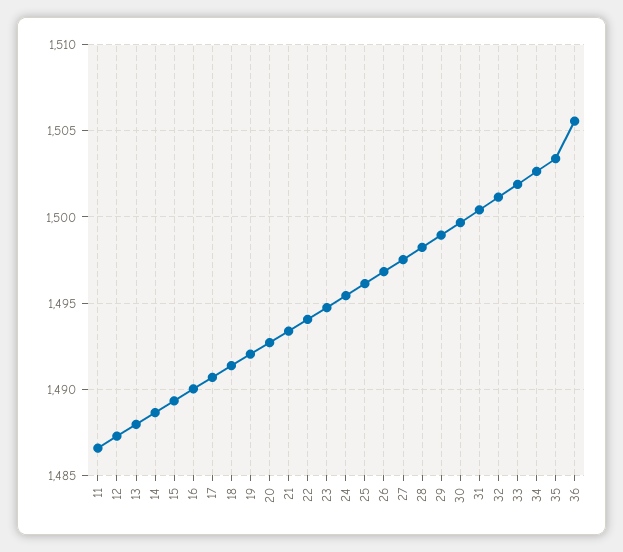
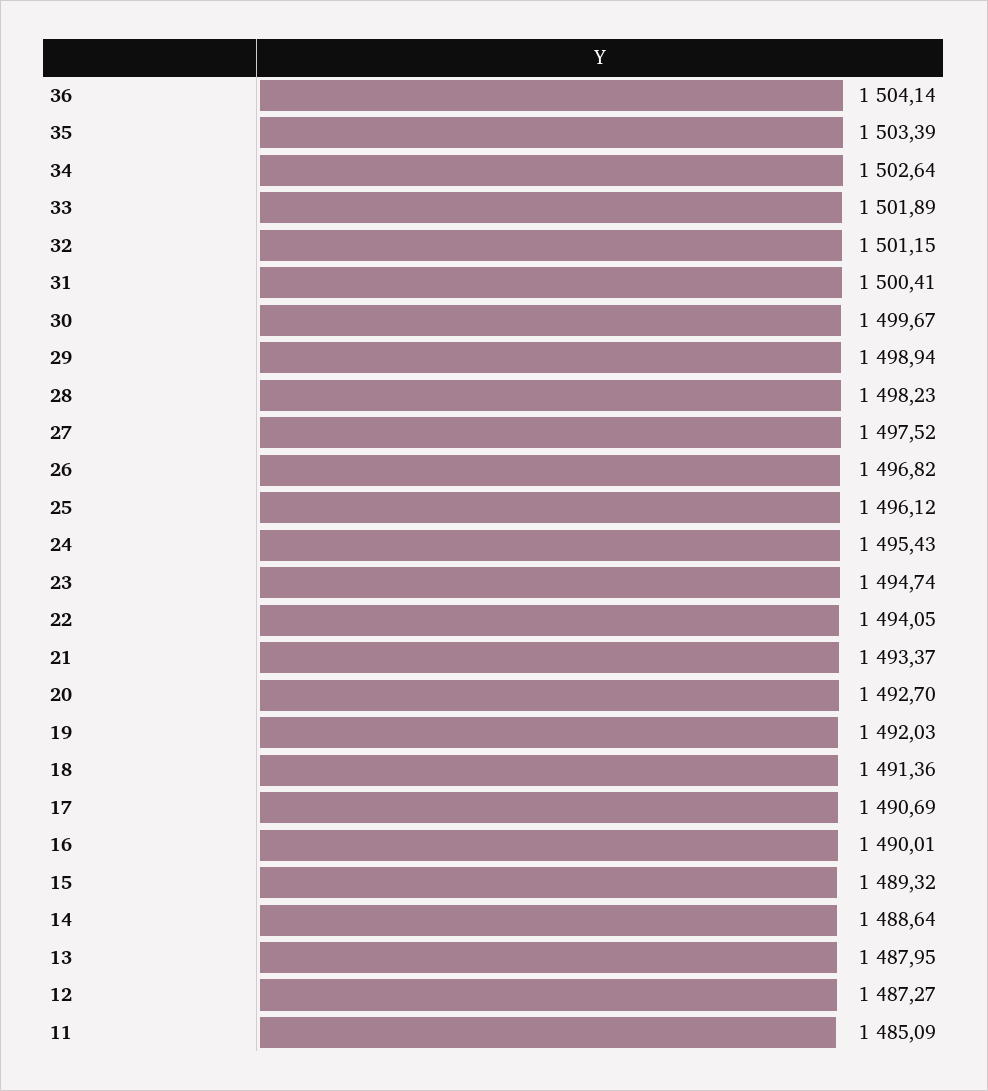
  {
-   "11": 1486.5,
+   "11": 1485.09,
    "12": 1487.27,
    "13": 1487.95,
    "14": 1488.64,
    "15": 1489.32,
    "16": 1490.01,
    "17": 1490.69,
    "18": 1491.36,
    "19": 1492.03,
    "20": 1492.7,
    "21": 1493.37,
    "22": 1494.05,
    "23": 1494.74,
    "24": 1495.43,
    "25": 1496.12,
    "26": 1496.82,
    "27": 1497.52,
    "28": 1498.23,
    "29": 1498.94,
    "30": 1499.67,
    "31": 1500.41,
    "32": 1501.15,
    "33": 1501.89,
    "34": 1502.64,
    "35": 1503.39,
-   "36": 1505.5
+   "36": 1504.14
  }

